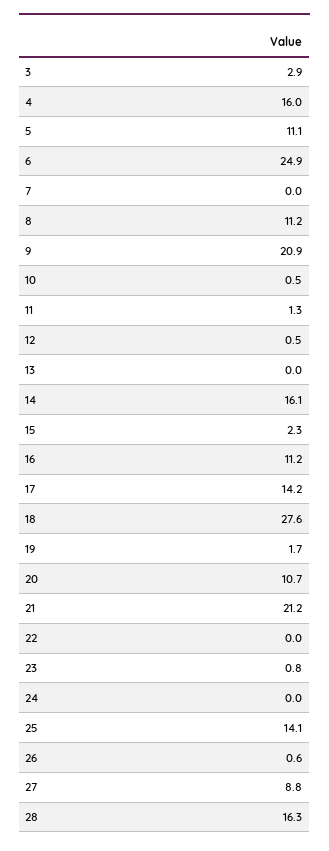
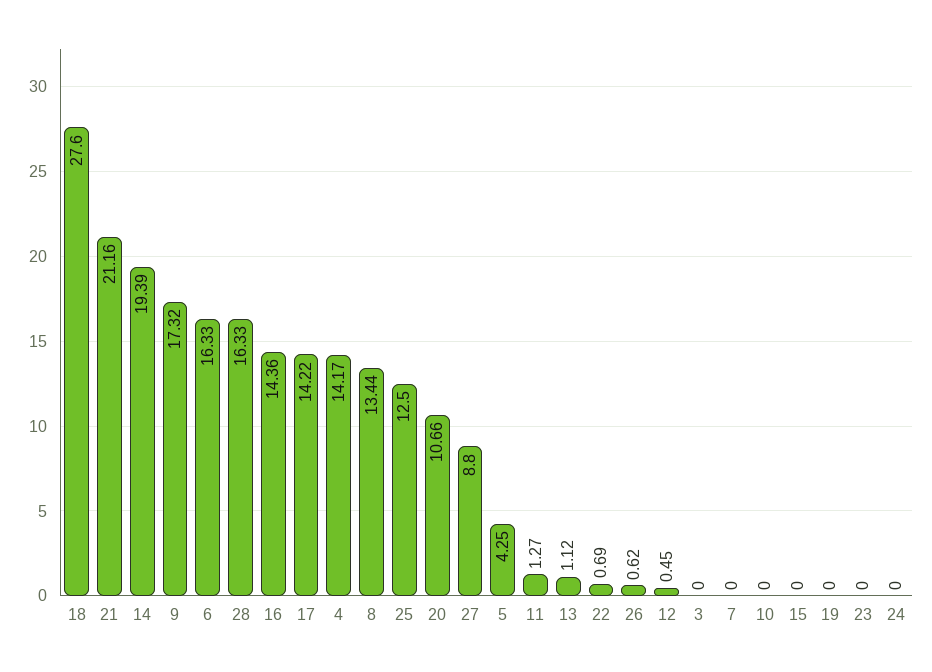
  {
-   "3": 2.9,
+   "3": 0,
-   "4": 16,
+   "4": 14.17,
-   "5": 11.1,
+   "5": 4.25,
-   "6": 24.9,
+   "6": 16.33,
    "7": 0,
-   "8": 11.2,
+   "8": 13.44,
-   "9": 20.9,
+   "9": 17.32,
-   "10": 0.5,
+   "10": 0,
    "11": 1.27,
    "12": 0.45,
-   "13": 0,
+   "13": 1.12,
-   "14": 16.1,
+   "14": 19.39,
-   "15": 2.3,
+   "15": 0,
-   "16": 11.2,
+   "16": 14.36,
    "17": 14.22,
    "18": 27.6,
-   "19": 1.7,
+   "19": 0,
    "20": 10.66,
    "21": 21.16,
-   "22": 0,
+   "22": 0.69,
-   "23": 0.8,
+   "23": 0,
    "24": 0,
-   "25": 14.1,
+   "25": 12.5,
    "26": 0.62,
    "27": 8.8,
    "28": 16.33
  }

